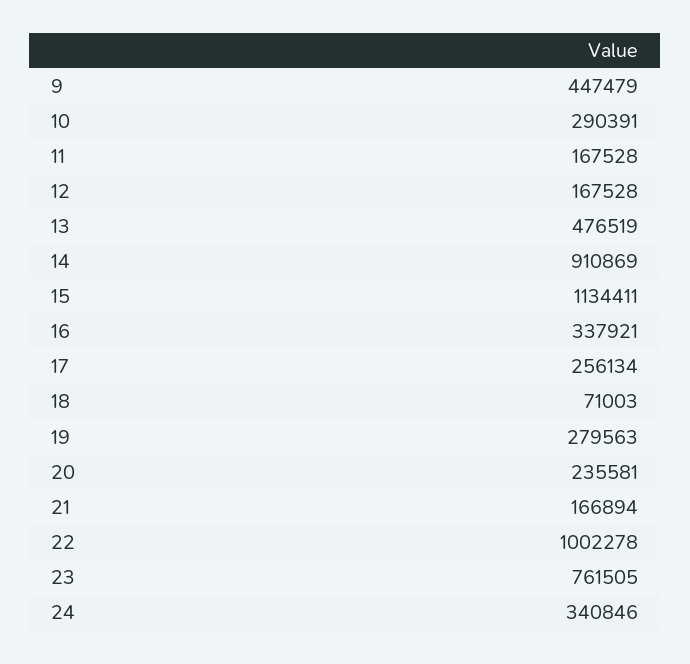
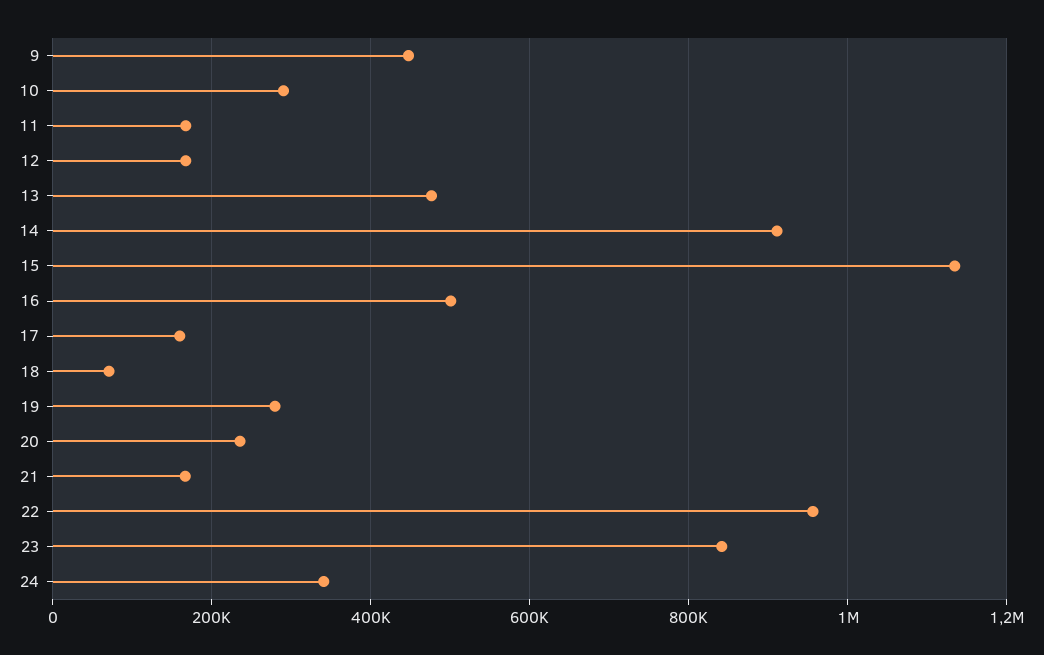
  {
    "9": 447479,
    "10": 290391,
    "11": 167528,
    "12": 167528,
    "13": 476519,
    "14": 910869,
    "15": 1134411,
-   "16": 337921,
+   "16": 500000,
-   "17": 256134,
+   "17": 160000,
    "18": 71003,
    "19": 279563,
    "20": 235581,
    "21": 166894,
-   "22": 1002278,
+   "22": 960000,
-   "23": 761505,
+   "23": 840000,
    "24": 340846
  }

